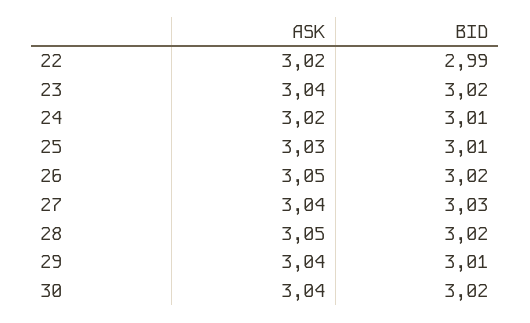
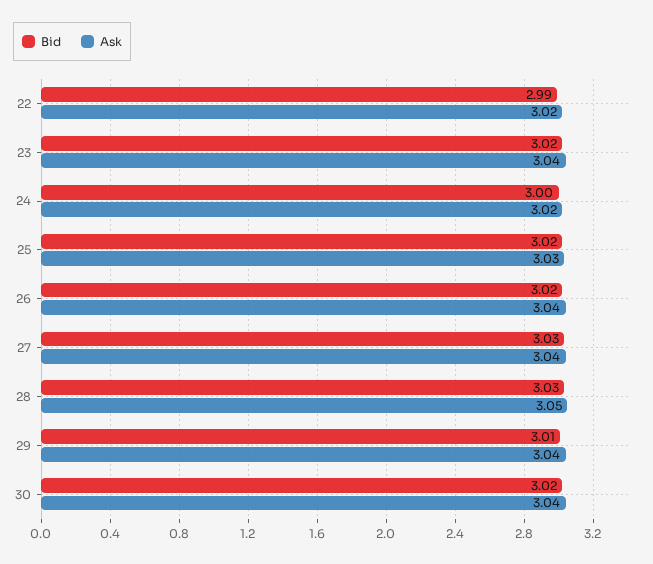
  {
    "ASK": {
      "22": 3.02,
      "23": 3.04,
      "24": 3.02,
      "25": 3.03,
-     "26": 3.05,
+     "26": 3.04,
      "27": 3.04,
      "28": 3.05,
      "29": 3.04,
      "30": 3.04
    },
    "BID": {
      "22": 2.99,
      "23": 3.02,
-     "24": 3.01,
+     "24": 3,
-     "25": 3.01,
+     "25": 3.02,
      "26": 3.02,
      "27": 3.03,
-     "28": 3.02,
+     "28": 3.03,
      "29": 3.01,
      "30": 3.02
    }
  }

